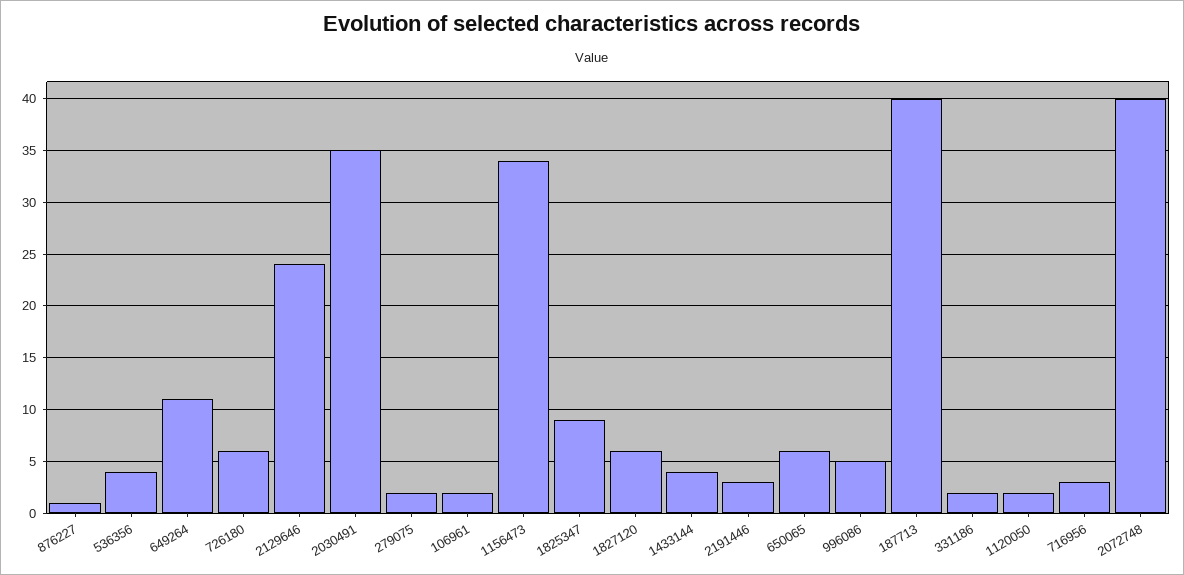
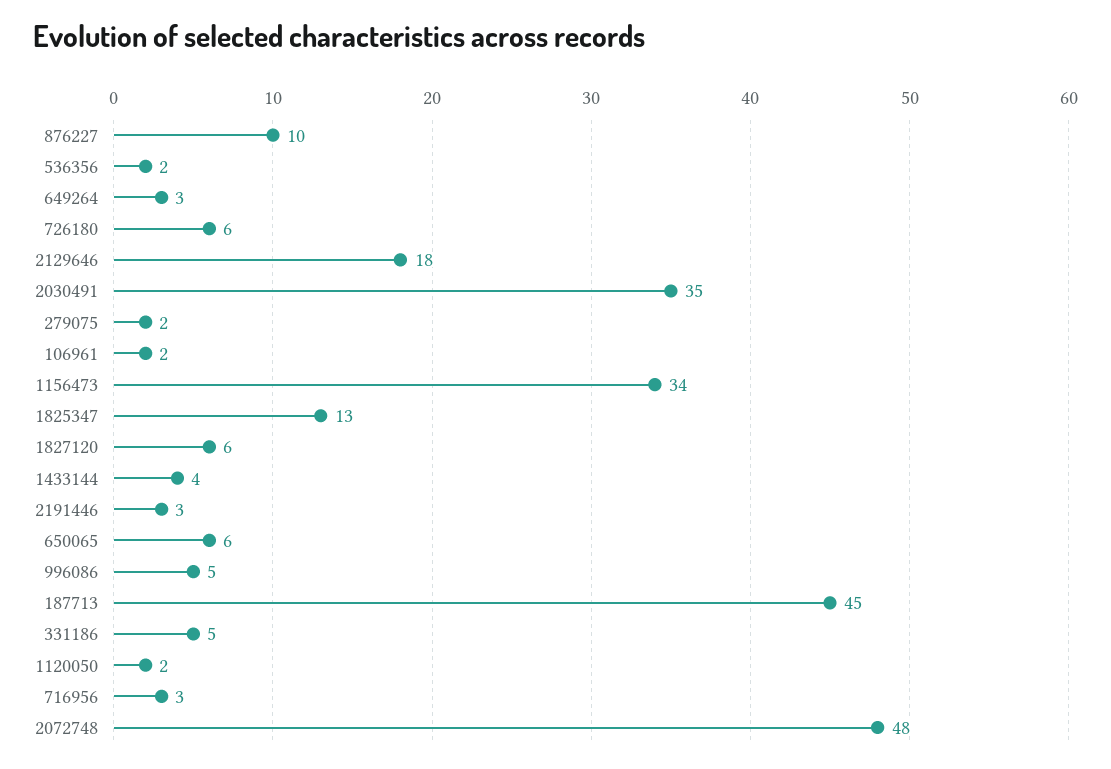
  {
-   "876227": 1,
+   "876227": 10,
-   "536356": 4,
+   "536356": 2,
-   "649264": 11,
+   "649264": 3,
    "726180": 6,
-   "2129646": 24,
+   "2129646": 18,
    "2030491": 35,
    "279075": 2,
    "106961": 2,
    "1156473": 34,
-   "1825347": 9,
+   "1825347": 13,
    "1827120": 6,
    "1433144": 4,
    "2191446": 3,
    "650065": 6,
    "996086": 5,
-   "187713": 40,
+   "187713": 45,
-   "331186": 2,
+   "331186": 5,
    "1120050": 2,
    "716956": 3,
-   "2072748": 40
+   "2072748": 48
  }

